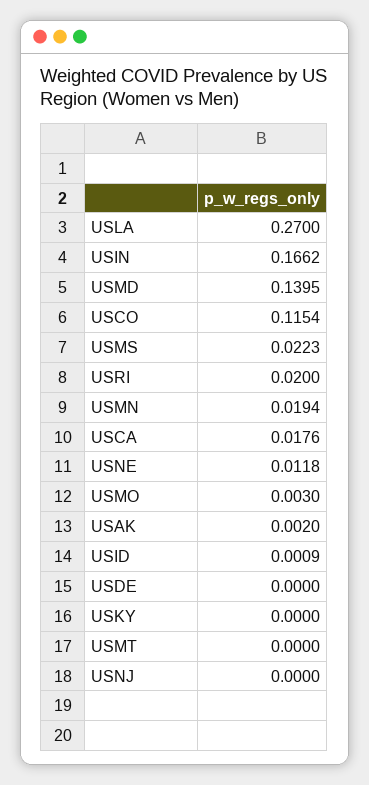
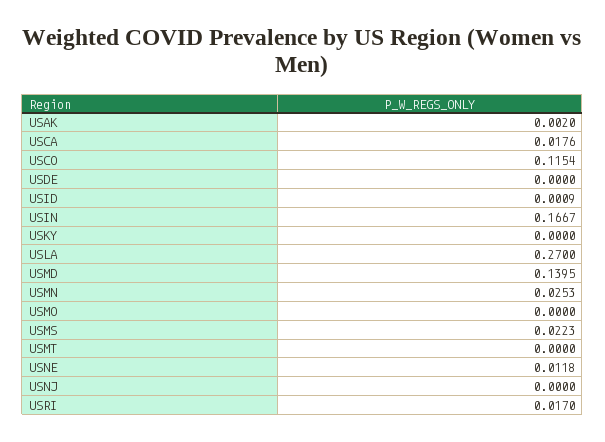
  {
    "USLA": 0.27,
-   "USIN": 0.1662,
+   "USIN": 0.1667,
    "USMD": 0.1395,
    "USCO": 0.1154,
    "USMS": 0.0223,
-   "USRI": 0.02,
+   "USRI": 0.017,
-   "USMN": 0.0194,
+   "USMN": 0.0253,
    "USCA": 0.0176,
    "USNE": 0.0118,
-   "USMO": 0.003,
+   "USMO": 0,
    "USAK": 0.002,
    "USID": 0.0009,
    "USDE": 0,
    "USKY": 0,
    "USMT": 0,
    "USNJ": 0
  }

